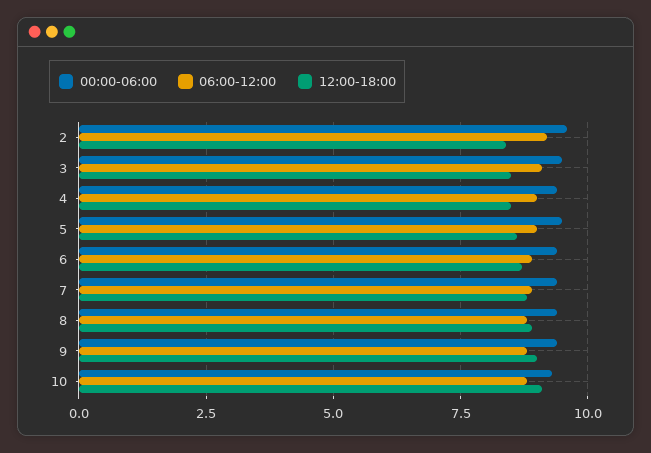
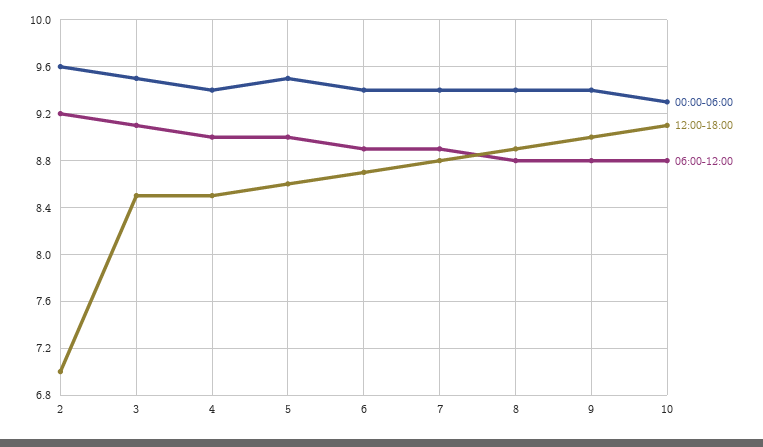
  {
    "00:00-06:00": {
      "2": 9.6,
      "3": 9.5,
      "4": 9.4,
      "5": 9.5,
      "6": 9.4,
      "7": 9.4,
      "8": 9.4,
      "9": 9.4,
      "10": 9.3
    },
    "06:00-12:00": {
      "2": 9.2,
      "3": 9.1,
      "4": 9,
      "5": 9,
      "6": 8.9,
      "7": 8.9,
      "8": 8.8,
      "9": 8.8,
      "10": 8.8
    },
    "12:00-18:00": {
-     "2": 8.5,
+     "2": 7,
      "3": 8.5,
      "4": 8.5,
      "5": 8.6,
      "6": 8.7,
      "7": 8.8,
      "8": 8.9,
      "9": 9,
      "10": 9.1
    }
  }

